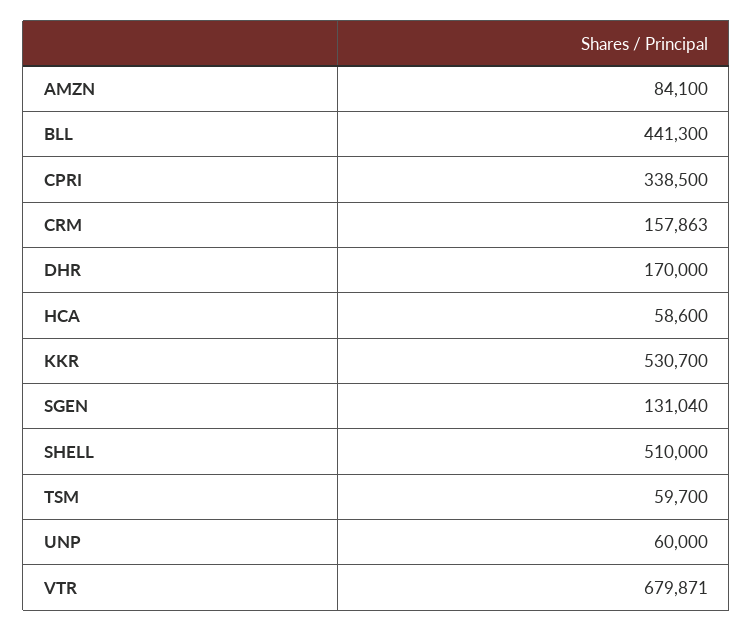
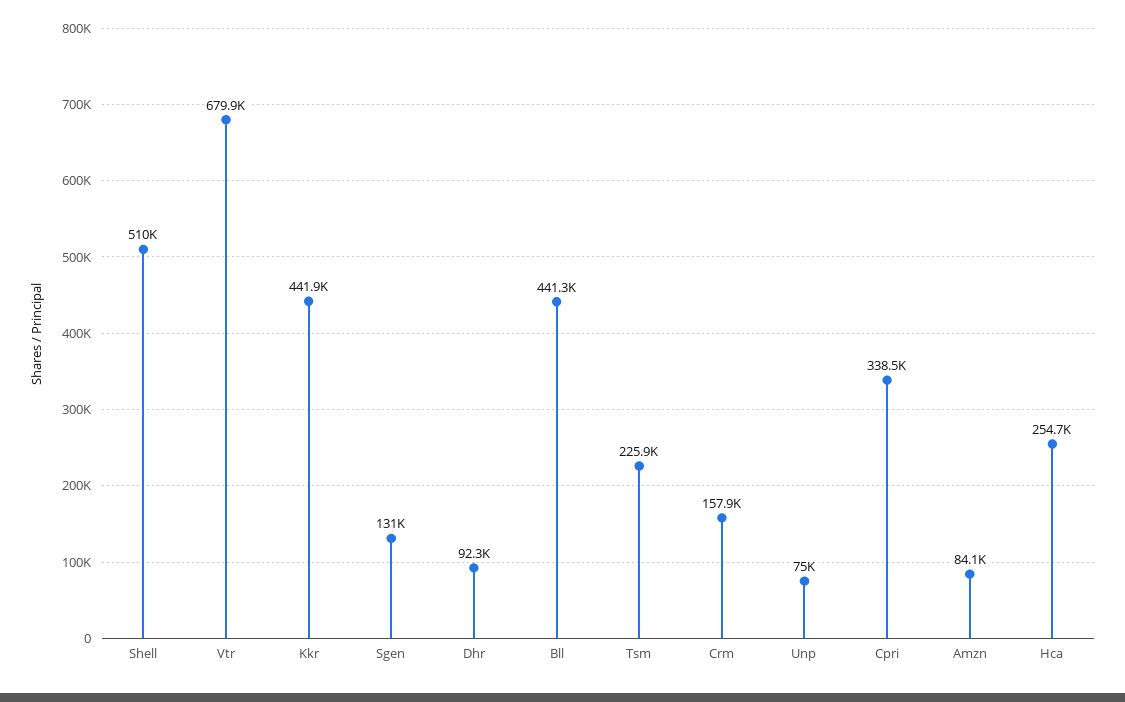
  {
    "AMZN": 84100,
    "BLL": 441300,
    "CPRI": 338500,
    "CRM": 157863,
-   "DHR": 170000,
+   "DHR": 92300,
-   "HCA": 58600,
+   "HCA": 254700,
-   "KKR": 530700,
+   "KKR": 441900,
    "SGEN": 131040,
    "SHELL": 510000,
-   "TSM": 59700,
+   "TSM": 225900,
-   "UNP": 60000,
+   "UNP": 75000,
    "VTR": 679871
  }

